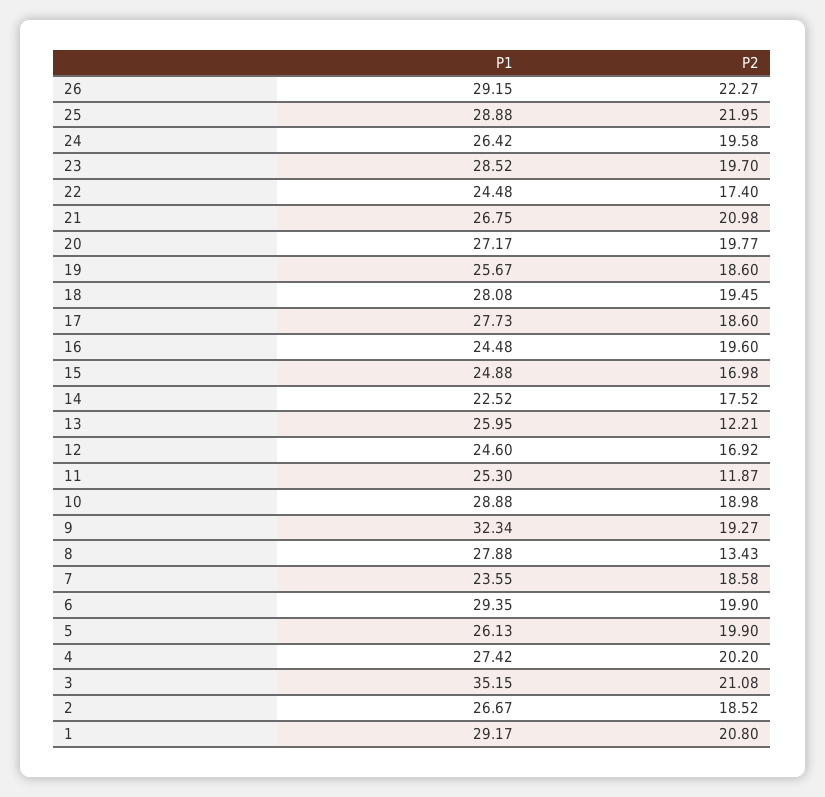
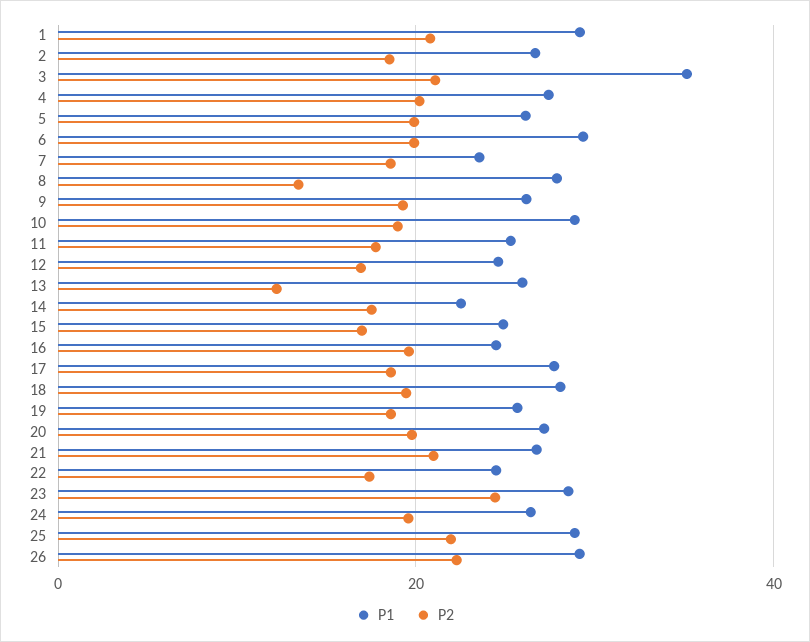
  {
    "P1": {
      "26": 29.15,
      "25": 28.88,
      "24": 26.42,
      "23": 28.52,
      "22": 24.48,
      "21": 26.75,
      "20": 27.17,
      "19": 25.67,
      "18": 28.08,
      "17": 27.73,
      "16": 24.48,
      "15": 24.88,
      "14": 22.52,
      "13": 25.95,
      "12": 24.6,
      "11": 25.3,
      "10": 28.88,
-     "9": 32.34,
+     "9": 26,
      "8": 27.88,
      "7": 23.55,
      "6": 29.35,
      "5": 26.13,
      "4": 27.42,
      "3": 35.15,
      "2": 26.67,
      "1": 29.17
    },
    "P2": {
      "26": 22.27,
      "25": 21.95,
      "24": 19.58,
-     "23": 19.7,
+     "23": 24,
      "22": 17.4,
      "21": 20.98,
      "20": 19.77,
      "19": 18.6,
      "18": 19.45,
      "17": 18.6,
      "16": 19.6,
      "15": 16.98,
      "14": 17.52,
      "13": 12.21,
      "12": 16.92,
-     "11": 11.87,
+     "11": 18,
      "10": 18.98,
      "9": 19.27,
      "8": 13.43,
      "7": 18.58,
      "6": 19.9,
      "5": 19.9,
      "4": 20.2,
      "3": 21.08,
      "2": 18.52,
      "1": 20.8
    }
  }

